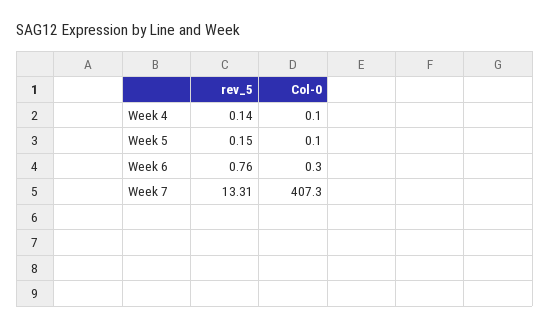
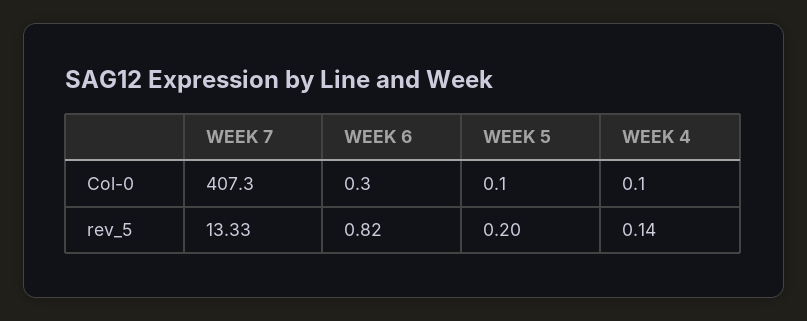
  {
    "rev_5": {
      "Week 4": 0.14,
-     "Week 5": 0.15,
+     "Week 5": 0.2,
-     "Week 6": 0.76,
+     "Week 6": 0.82,
-     "Week 7": 13.31
+     "Week 7": 13.33
    },
    "Col-0": {
      "Week 4": 0.1,
      "Week 5": 0.1,
      "Week 6": 0.3,
      "Week 7": 407.3
    }
  }

